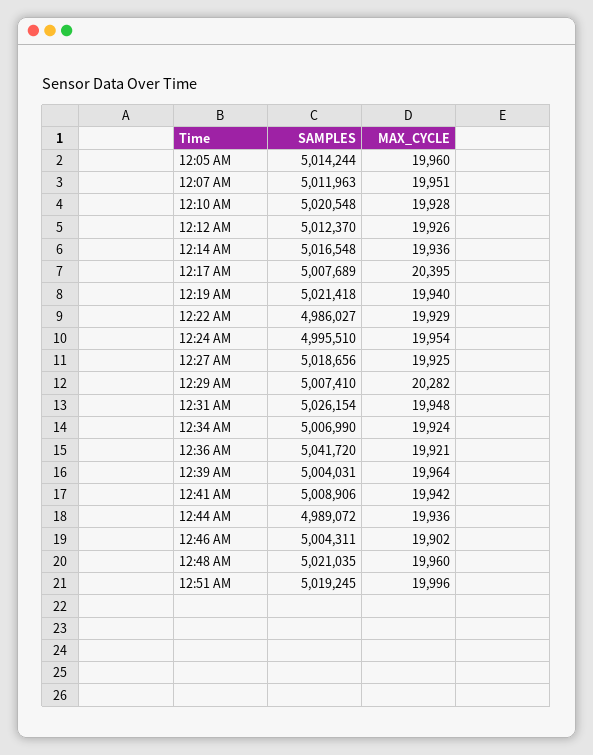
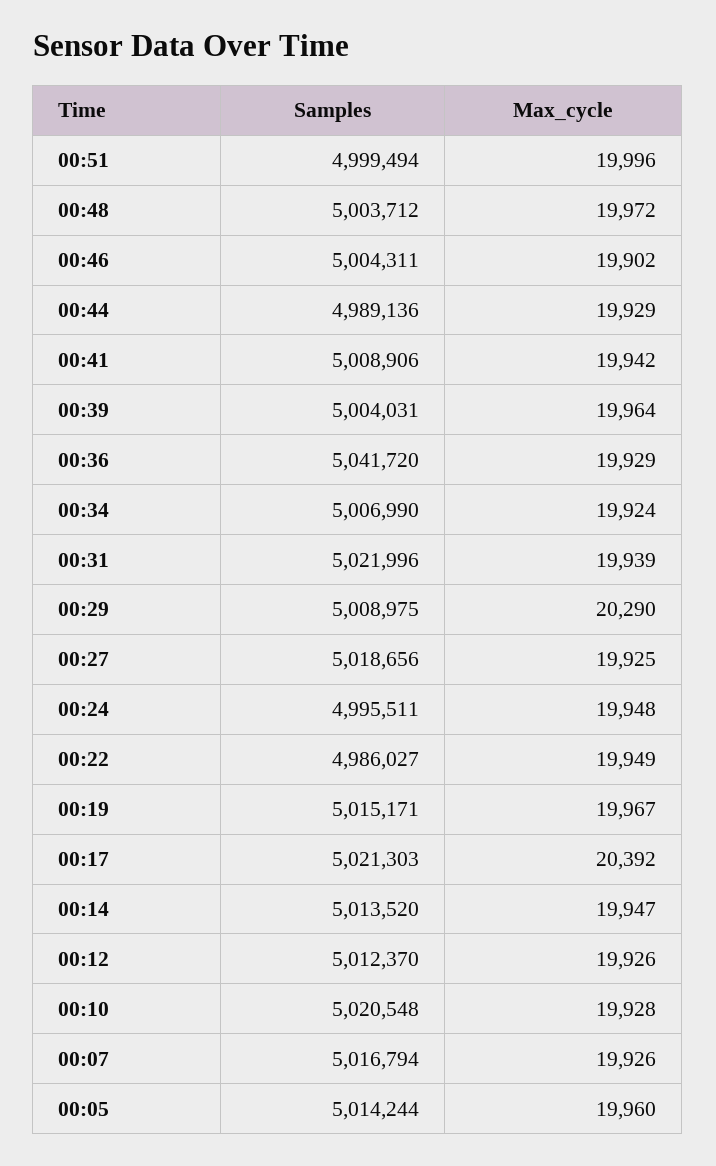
  {
    "SAMPLES": {
      "12:05 AM": 5014244,
-     "12:07 AM": 5011963,
+     "12:07 AM": 5016794,
      "12:10 AM": 5020548,
      "12:12 AM": 5012370,
-     "12:14 AM": 5016548,
+     "12:14 AM": 5013520,
-     "12:17 AM": 5007689,
+     "12:17 AM": 5021303,
-     "12:19 AM": 5021418,
+     "12:19 AM": 5015171,
      "12:22 AM": 4986027,
-     "12:24 AM": 4995510,
+     "12:24 AM": 4995511,
      "12:27 AM": 5018656,
-     "12:29 AM": 5007410,
+     "12:29 AM": 5008975,
-     "12:31 AM": 5026154,
+     "12:31 AM": 5021996,
      "12:34 AM": 5006990,
      "12:36 AM": 5041720,
      "12:39 AM": 5004031,
      "12:41 AM": 5008906,
-     "12:44 AM": 4989072,
+     "12:44 AM": 4989136,
      "12:46 AM": 5004311,
-     "12:48 AM": 5021035,
+     "12:48 AM": 5003712,
-     "12:51 AM": 5019245
+     "12:51 AM": 4999494
    },
    "MAX_CYCLE": {
      "12:05 AM": 19960,
-     "12:07 AM": 19951,
+     "12:07 AM": 19926,
      "12:10 AM": 19928,
      "12:12 AM": 19926,
-     "12:14 AM": 19936,
+     "12:14 AM": 19947,
-     "12:17 AM": 20395,
+     "12:17 AM": 20392,
-     "12:19 AM": 19940,
+     "12:19 AM": 19967,
-     "12:22 AM": 19929,
+     "12:22 AM": 19949,
-     "12:24 AM": 19954,
+     "12:24 AM": 19948,
      "12:27 AM": 19925,
-     "12:29 AM": 20282,
+     "12:29 AM": 20290,
-     "12:31 AM": 19948,
+     "12:31 AM": 19939,
      "12:34 AM": 19924,
-     "12:36 AM": 19921,
+     "12:36 AM": 19929,
      "12:39 AM": 19964,
      "12:41 AM": 19942,
-     "12:44 AM": 19936,
+     "12:44 AM": 19929,
      "12:46 AM": 19902,
-     "12:48 AM": 19960,
+     "12:48 AM": 19972,
      "12:51 AM": 19996
    }
  }

